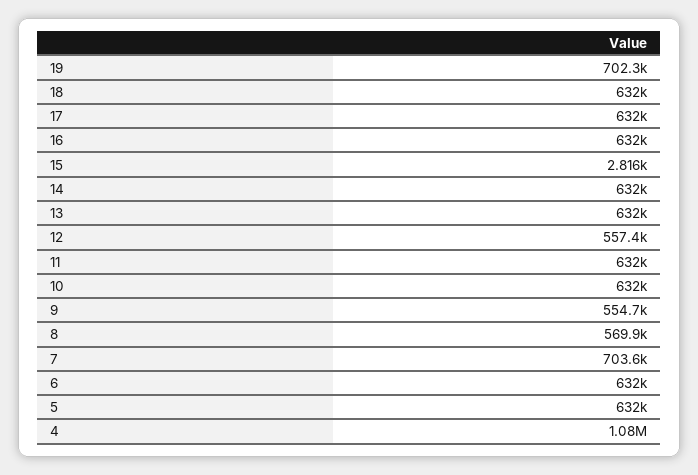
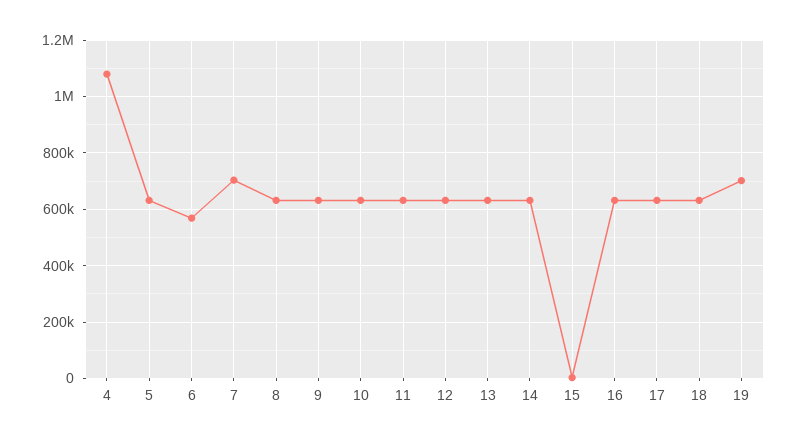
  {
    "19": 702300,
    "18": 632000,
    "17": 632000,
    "16": 632000,
    "15": 2816,
    "14": 632000,
    "13": 632000,
-   "12": 557400,
+   "12": 625000,
    "11": 632000,
    "10": 632000,
-   "9": 554700,
+   "9": 625000,
-   "8": 569900,
+   "8": 625000,
    "7": 703600,
-   "6": 632000,
+   "6": 575000,
    "5": 632000,
    "4": 1080000
  }

